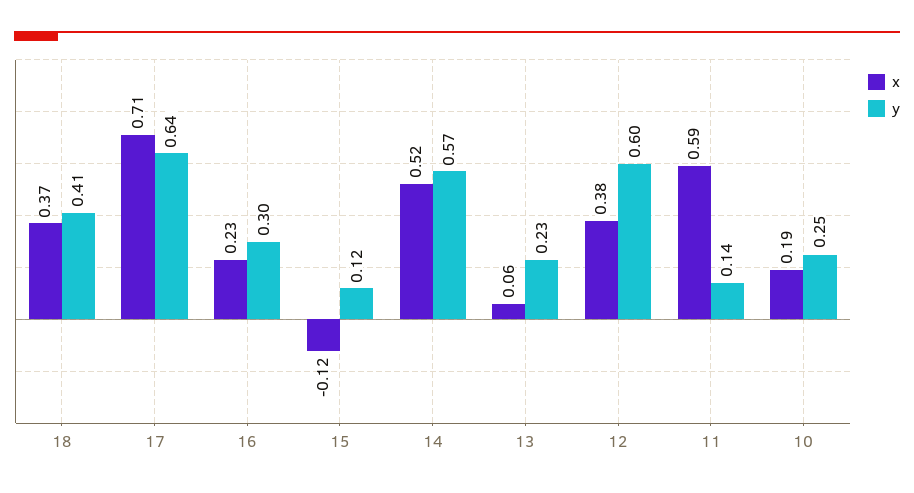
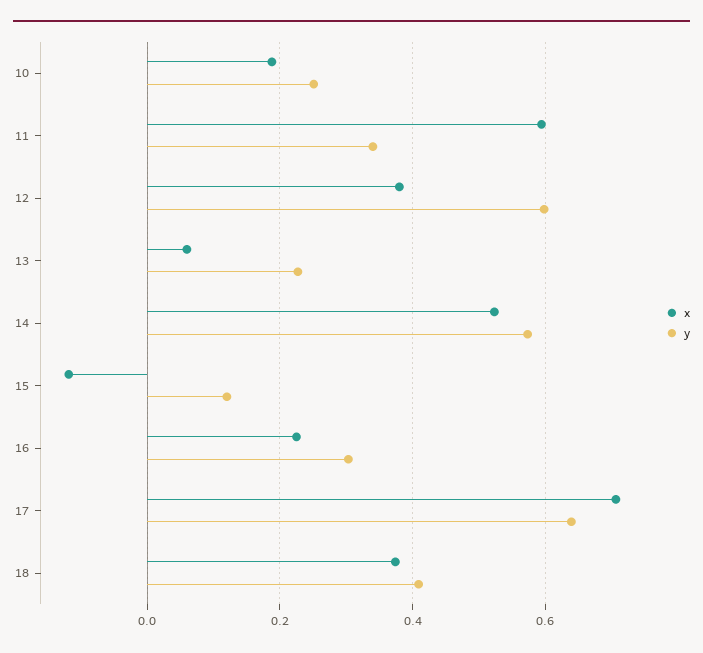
  {
    "x": {
      "18": 0.37,
      "17": 0.71,
      "16": 0.23,
      "15": -0.12,
      "14": 0.52,
      "13": 0.06,
      "12": 0.38,
      "11": 0.59,
      "10": 0.19
    },
    "y": {
      "18": 0.41,
      "17": 0.64,
      "16": 0.3,
      "15": 0.12,
      "14": 0.57,
      "13": 0.23,
      "12": 0.6,
-     "11": 0.14,
+     "11": 0.34,
      "10": 0.25
    }
  }

